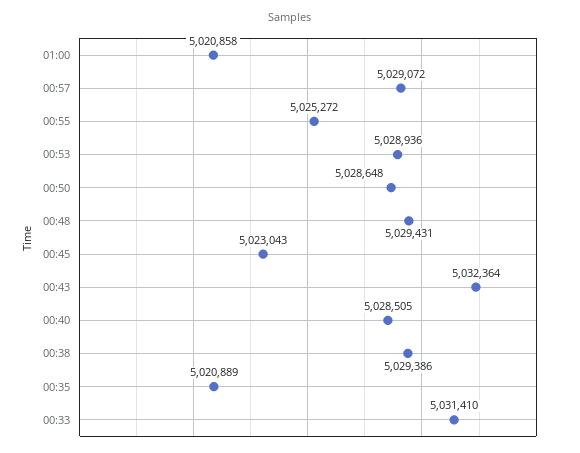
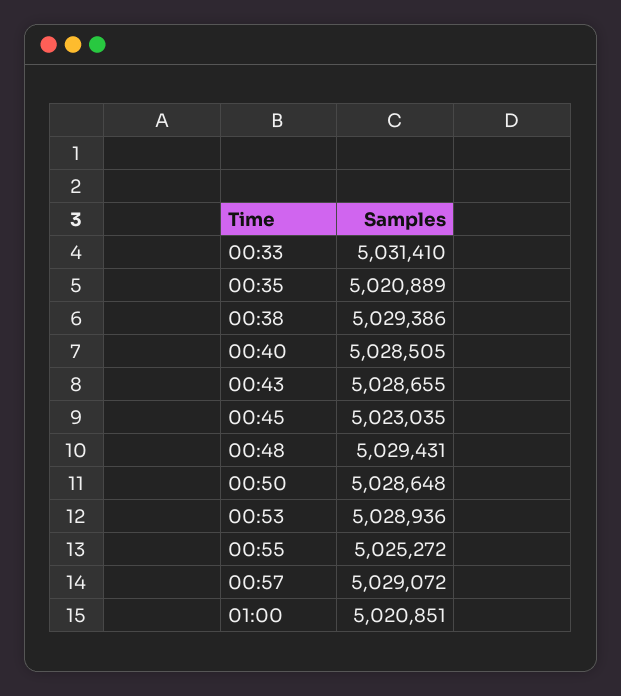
  {
-   "01:00": 5020858,
+   "01:00": 5020851,
    "00:57": 5029072,
    "00:55": 5025272,
    "00:53": 5028936,
    "00:50": 5028648,
    "00:48": 5029431,
-   "00:45": 5023043,
+   "00:45": 5023035,
-   "00:43": 5032364,
+   "00:43": 5028655,
    "00:40": 5028505,
    "00:38": 5029386,
    "00:35": 5020889,
    "00:33": 5031410
  }

